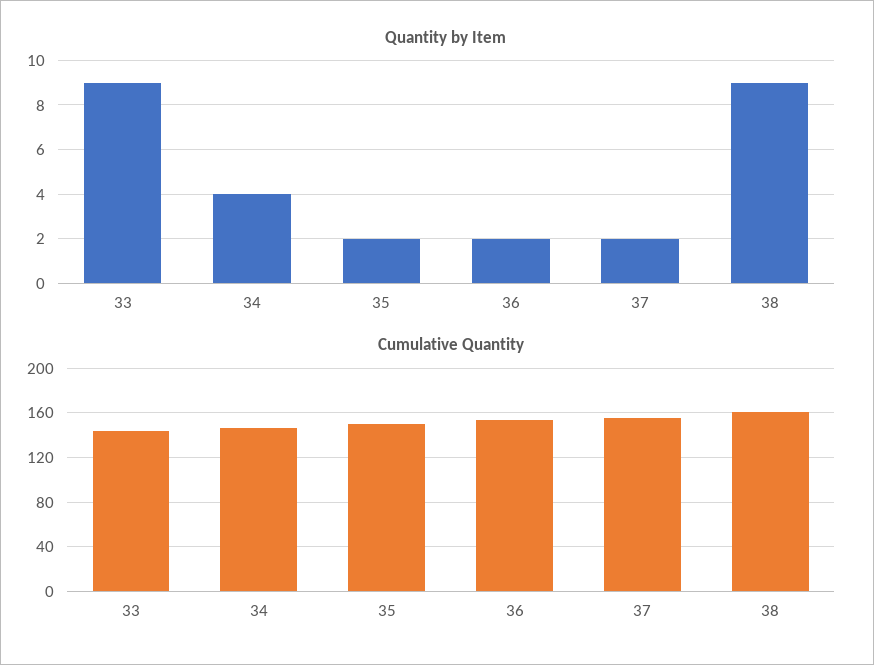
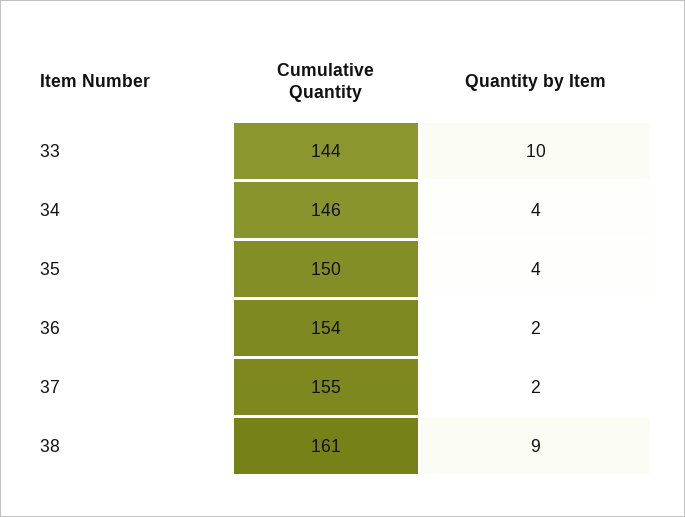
  {
    "Quantity by Item": {
-     "33": 9,
+     "33": 10,
      "34": 4,
-     "35": 2,
+     "35": 4,
      "36": 2,
      "37": 2,
      "38": 9
    },
    "Cumulative Quantity": {
      "33": 144,
      "34": 146,
      "35": 150,
      "36": 154,
      "37": 155,
      "38": 161
    }
  }

